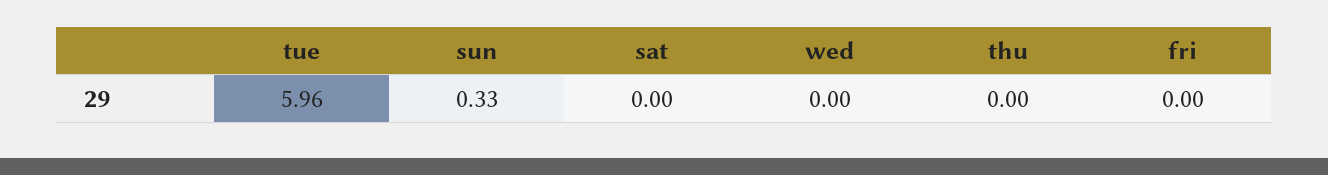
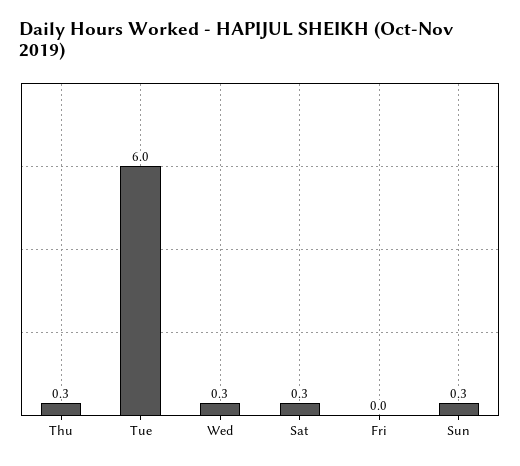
  {
    "tue": 5.96,
    "sun": 0.33,
-   "sat": 0,
+   "sat": 0.3,
-   "wed": 0,
+   "wed": 0.3,
-   "thu": 0,
+   "thu": 0.3,
    "fri": 0
  }

